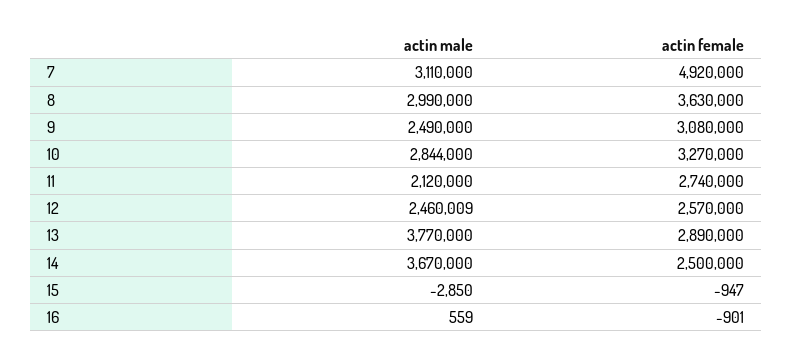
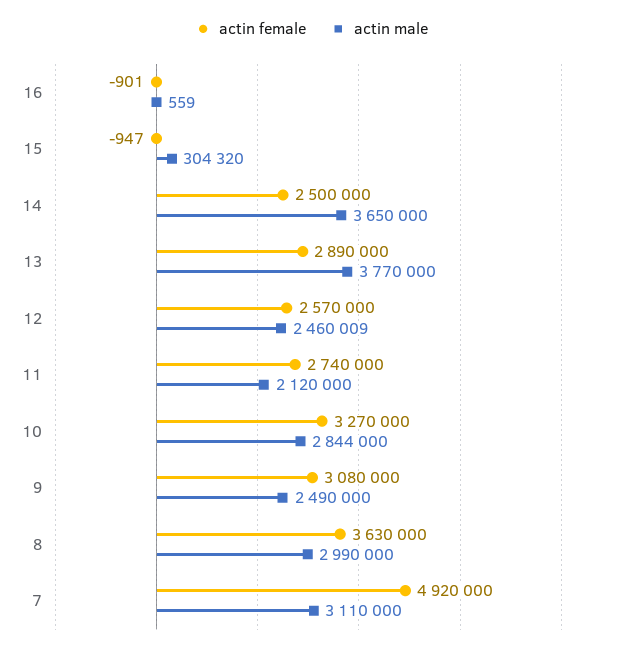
  {
    "actin male": {
      "7": 3110000,
      "8": 2990000,
      "9": 2490000,
      "10": 2844000,
      "11": 2120000,
      "12": 2460009,
      "13": 3770000,
-     "14": 3670000,
+     "14": 3650000,
-     "15": -2850,
+     "15": 304320,
      "16": 559
    },
    "actin female": {
      "7": 4920000,
      "8": 3630000,
      "9": 3080000,
      "10": 3270000,
      "11": 2740000,
      "12": 2570000,
      "13": 2890000,
      "14": 2500000,
      "15": -947,
      "16": -901
    }
  }

